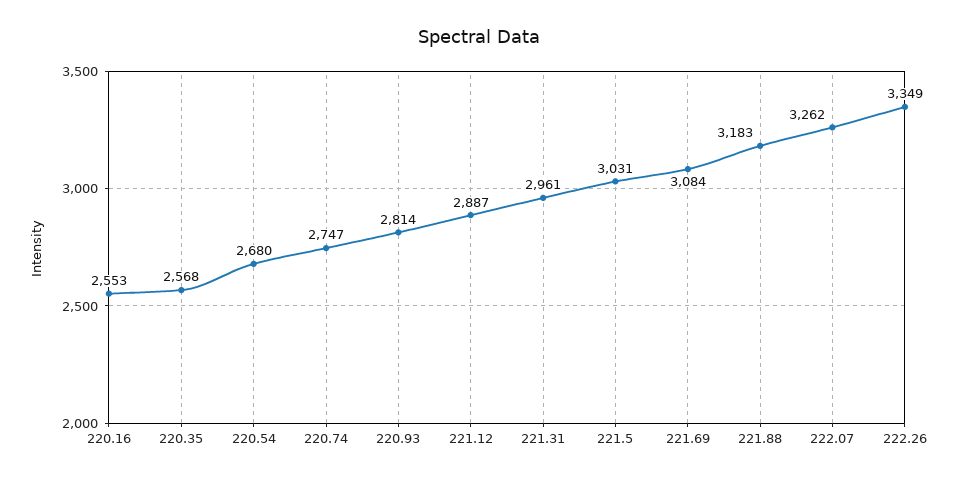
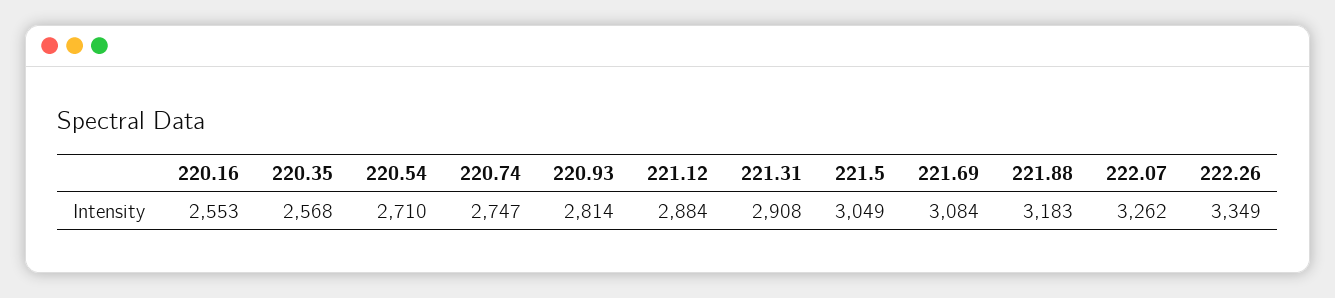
  {
    "220.16": 2553,
    "220.35": 2568,
-   "220.54": 2680,
+   "220.54": 2710,
    "220.74": 2747,
    "220.93": 2814,
-   "221.12": 2887,
+   "221.12": 2884,
-   "221.31": 2961,
+   "221.31": 2908,
-   "221.5": 3031,
+   "221.5": 3049,
    "221.69": 3084,
    "221.88": 3183,
    "222.07": 3262,
    "222.26": 3349
  }

